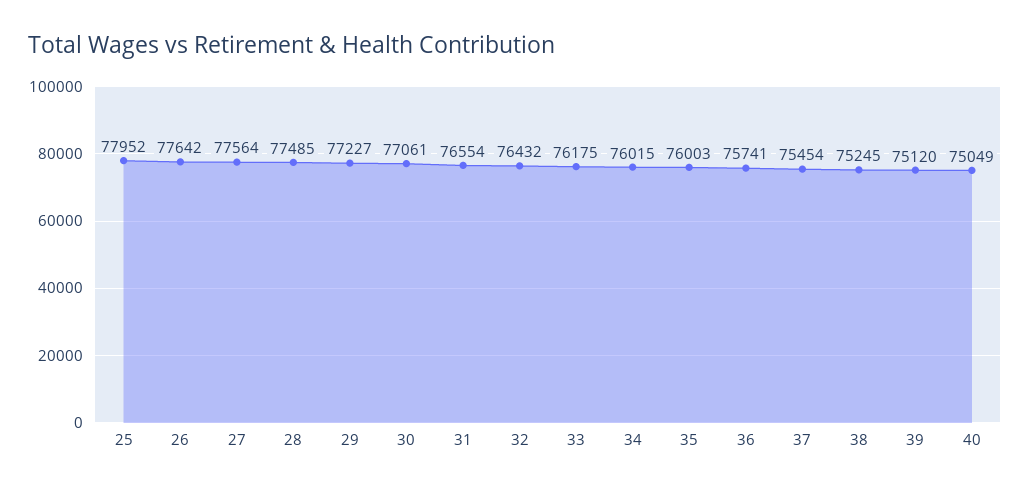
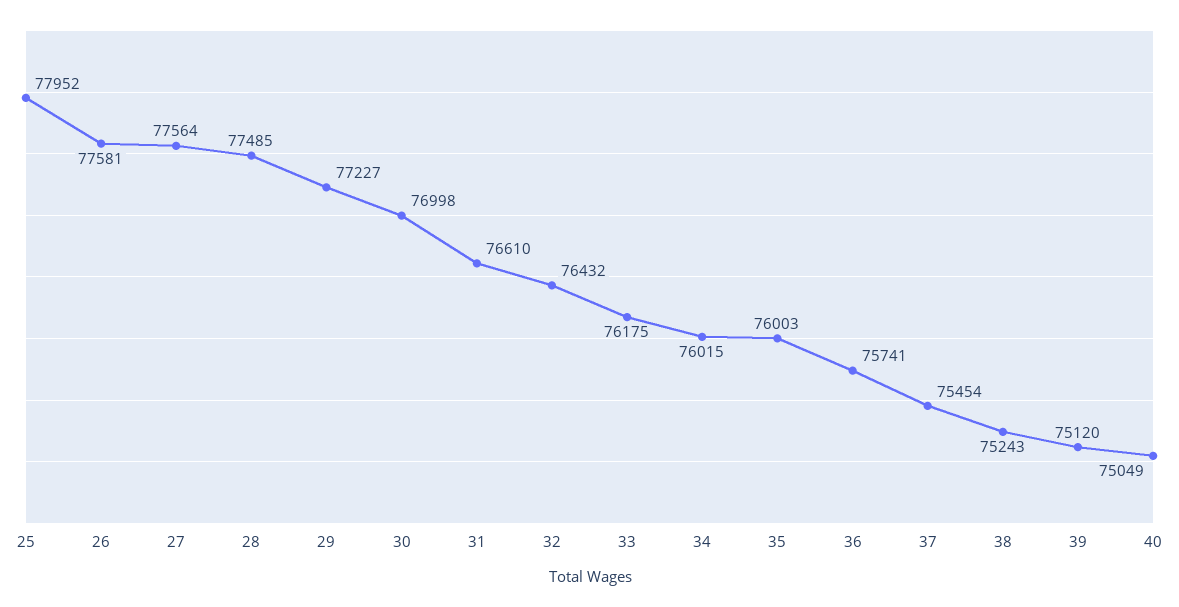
  {
    "25": 77952,
-   "26": 77642,
+   "26": 77581,
    "27": 77564,
    "28": 77485,
    "29": 77227,
-   "30": 77061,
+   "30": 76998,
-   "31": 76554,
+   "31": 76610,
    "32": 76432,
    "33": 76175,
    "34": 76015,
    "35": 76003,
    "36": 75741,
    "37": 75454,
-   "38": 75245,
+   "38": 75243,
    "39": 75120,
    "40": 75049
  }

